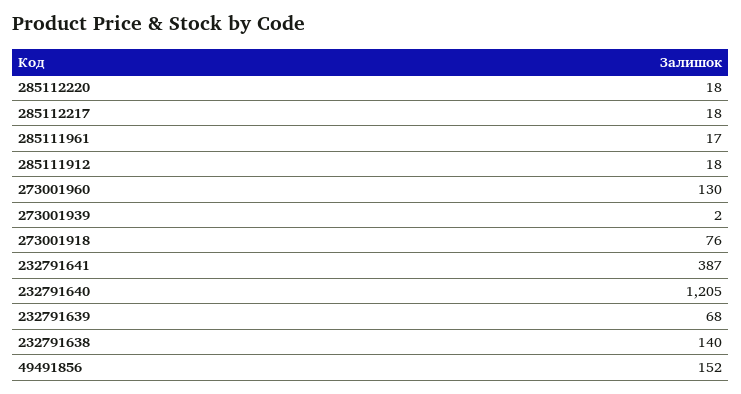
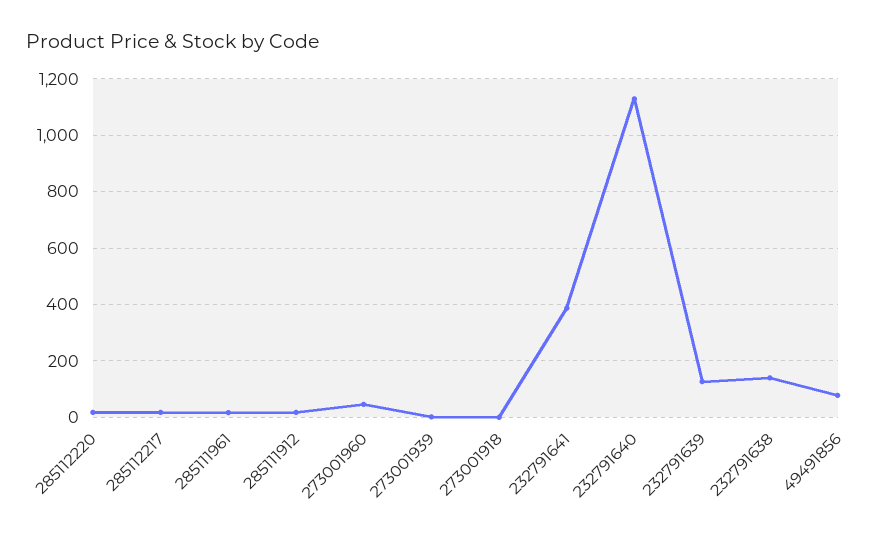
  {
    "285112220": 18,
    "285112217": 18,
    "285111961": 17,
    "285111912": 18,
-   "273001960": 130,
+   "273001960": 50,
    "273001939": 2,
-   "273001918": 76,
+   "273001918": 0,
    "232791641": 387,
-   "232791640": 1205,
+   "232791640": 1125,
-   "232791639": 68,
+   "232791639": 125,
    "232791638": 140,
-   "49491856": 152
+   "49491856": 75
  }

